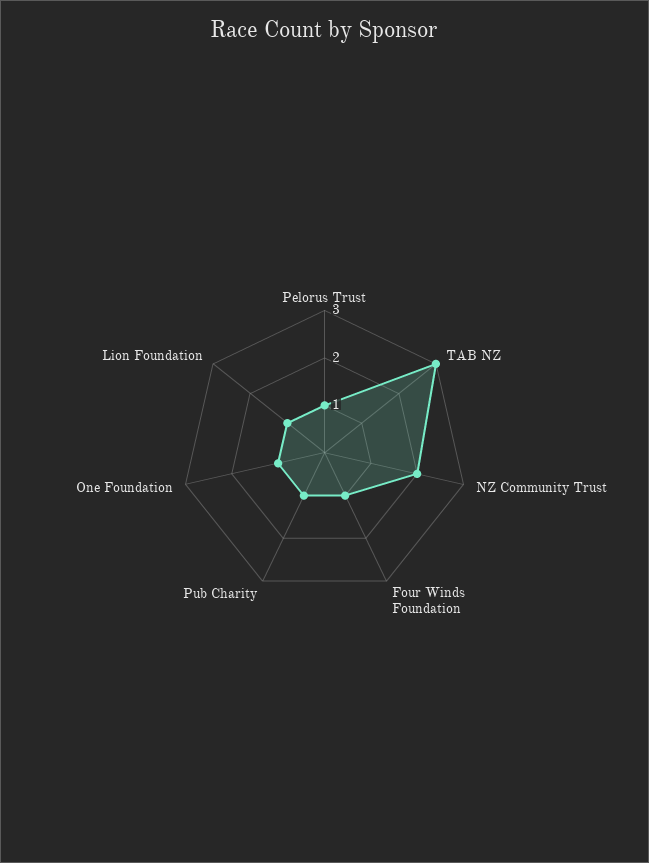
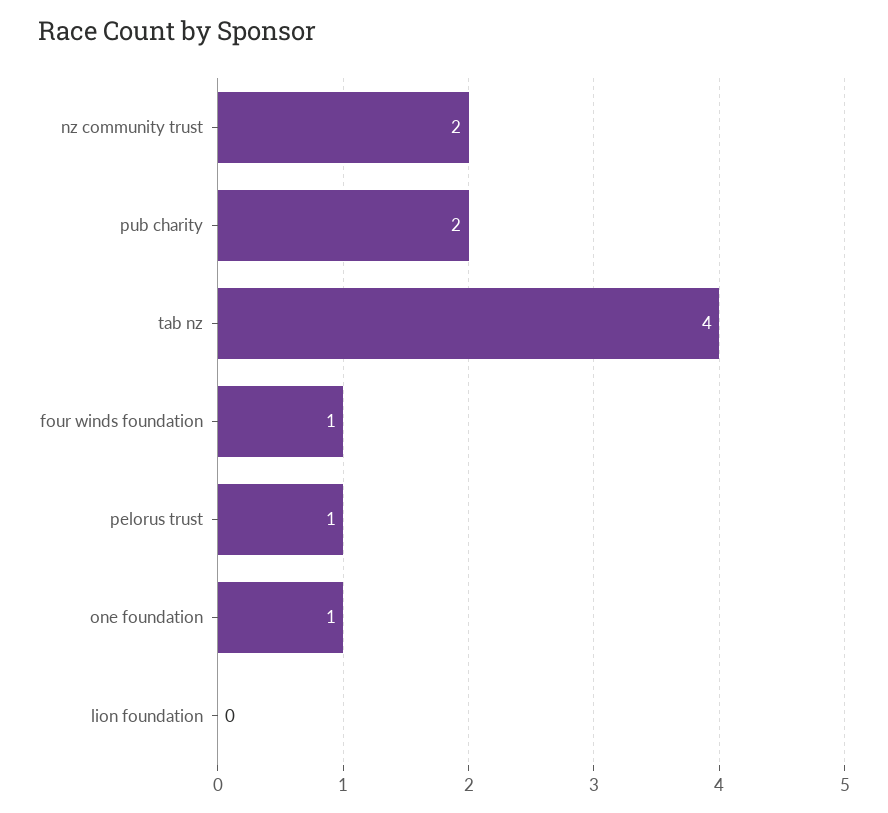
  {
    "Pelorus Trust": 1,
-   "TAB NZ": 3,
+   "TAB NZ": 4,
    "NZ Community Trust": 2,
    "Four Winds Foundation": 1,
-   "Pub Charity": 1,
+   "Pub Charity": 2,
    "One Foundation": 1,
-   "Lion Foundation": 1
+   "Lion Foundation": 0
  }

